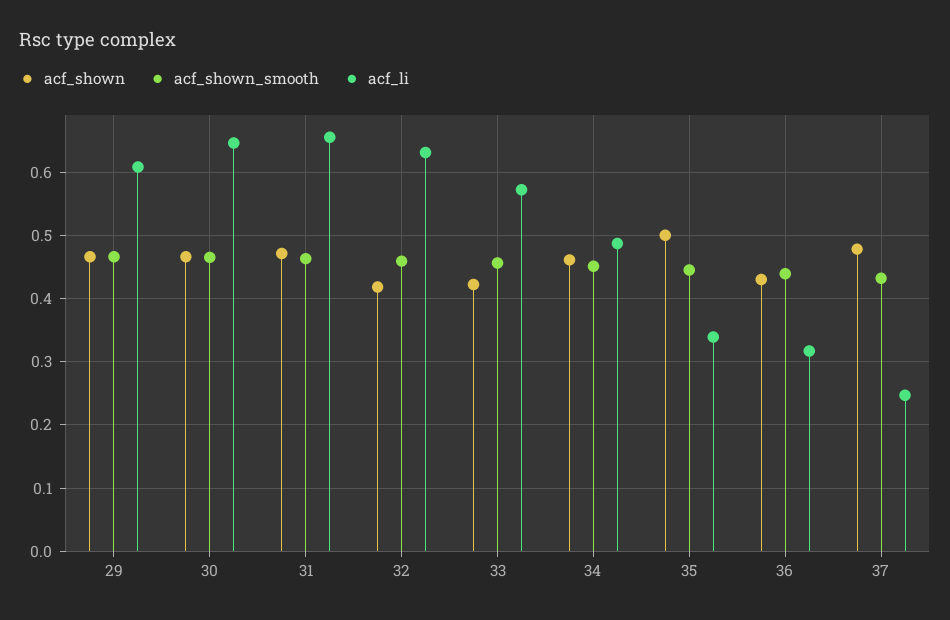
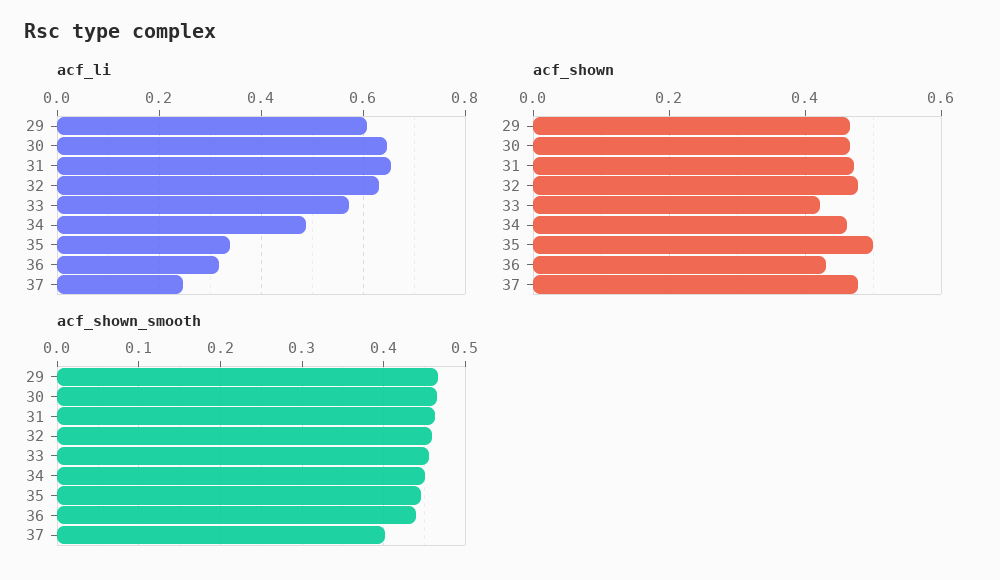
  {
    "acf_shown": {
      "29": 0.47,
      "30": 0.47,
      "31": 0.47,
-     "32": 0.42,
+     "32": 0.48,
      "33": 0.42,
      "34": 0.46,
      "35": 0.5,
      "36": 0.43,
      "37": 0.48
    },
    "acf_shown_smooth": {
      "29": 0.47,
      "30": 0.47,
      "31": 0.46,
      "32": 0.46,
      "33": 0.46,
      "34": 0.45,
      "35": 0.45,
      "36": 0.44,
-     "37": 0.43
+     "37": 0.4
    },
    "acf_li": {
      "29": 0.61,
      "30": 0.65,
      "31": 0.66,
      "32": 0.63,
      "33": 0.57,
      "34": 0.49,
      "35": 0.34,
      "36": 0.32,
      "37": 0.25
    }
  }

